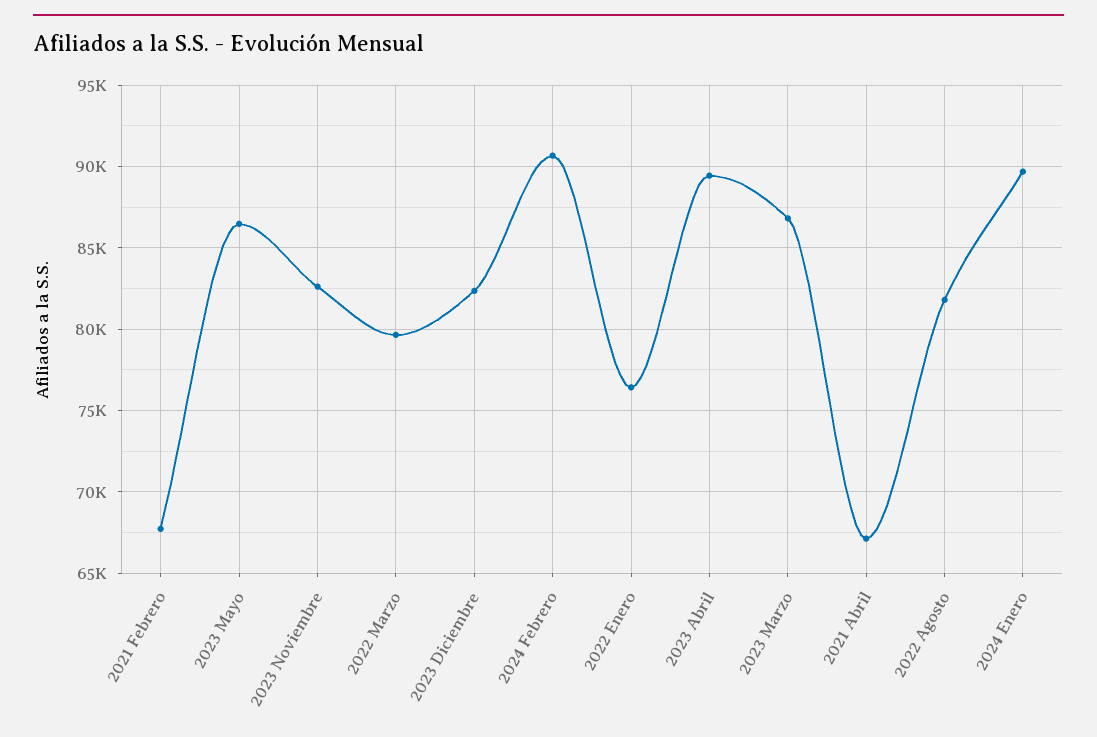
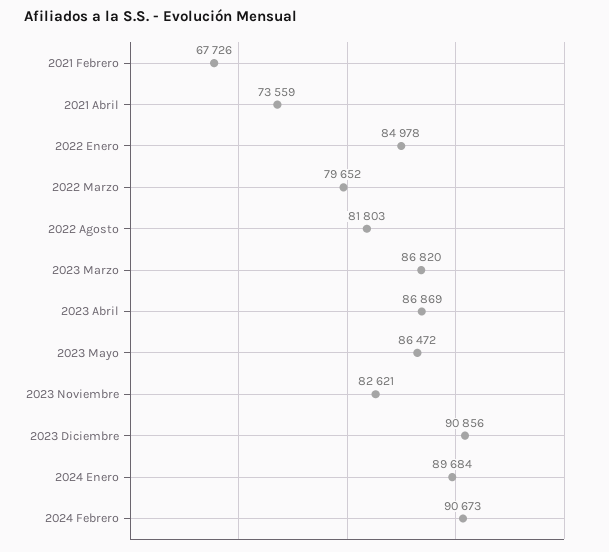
  {
    "2021 Febrero": 67726,
    "2023 Mayo": 86472,
    "2023 Noviembre": 82621,
    "2022 Marzo": 79652,
-   "2023 Diciembre": 82500,
+   "2023 Diciembre": 90856,
    "2024 Febrero": 90673,
-   "2022 Enero": 76500,
+   "2022 Enero": 84978,
-   "2023 Abril": 89500,
+   "2023 Abril": 86869,
    "2023 Marzo": 86820,
-   "2021 Abril": 67000,
+   "2021 Abril": 73559,
    "2022 Agosto": 81803,
    "2024 Enero": 89684
  }

